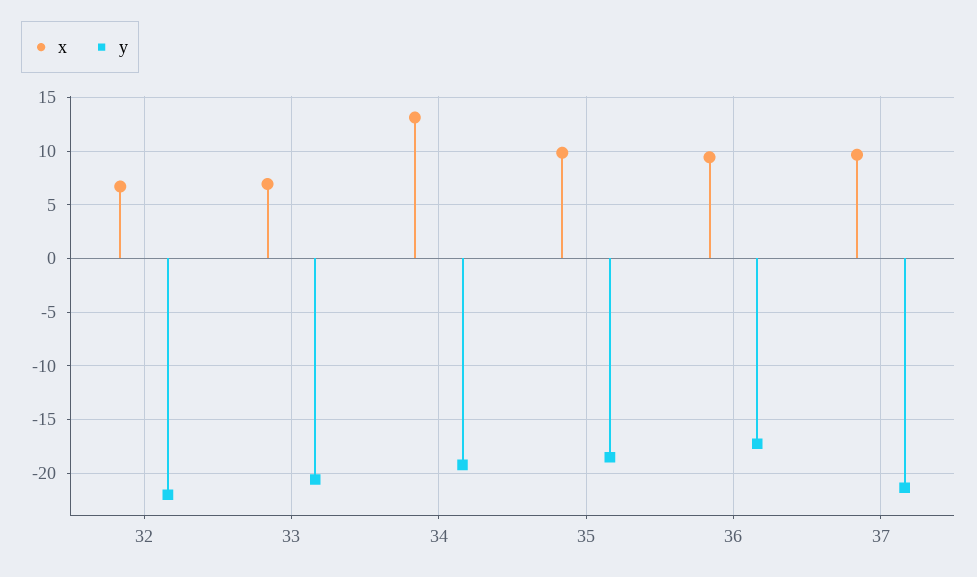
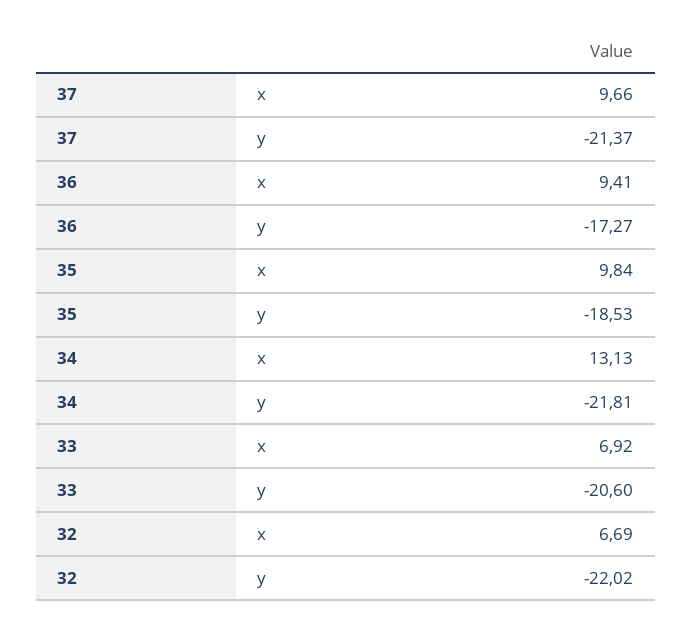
  {
    "x": {
      "32": 6.69,
      "33": 6.92,
      "34": 13.13,
      "35": 9.84,
      "36": 9.41,
      "37": 9.66
    },
    "y": {
      "32": -22.02,
      "33": -20.6,
-     "34": -19,
+     "34": -21.81,
      "35": -18.53,
      "36": -17.27,
      "37": -21.37
    }
  }

